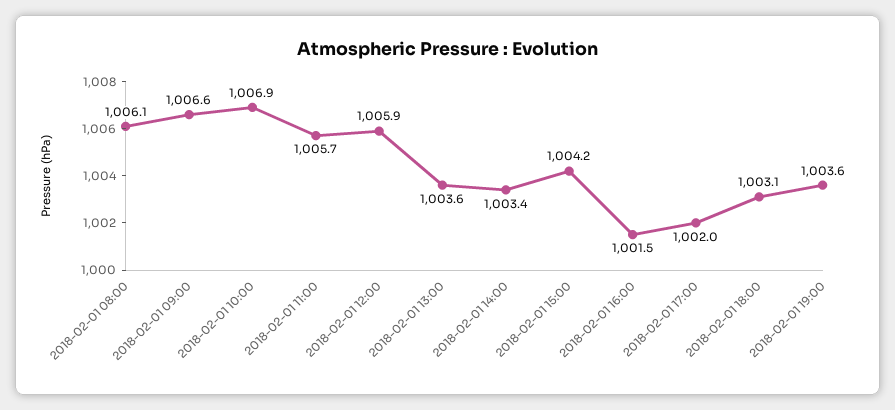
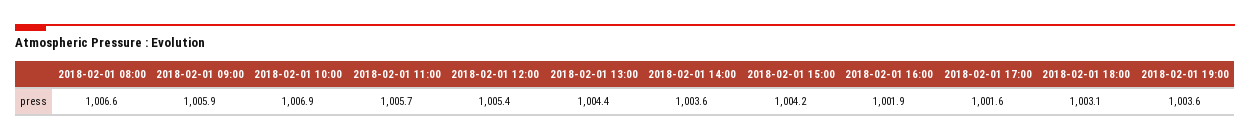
  {
-   "2018-02-01 08:00": 1006.1,
+   "2018-02-01 08:00": 1006.6,
-   "2018-02-01 09:00": 1006.6,
+   "2018-02-01 09:00": 1005.9,
    "2018-02-01 10:00": 1006.9,
    "2018-02-01 11:00": 1005.7,
-   "2018-02-01 12:00": 1005.9,
+   "2018-02-01 12:00": 1005.4,
-   "2018-02-01 13:00": 1003.6,
+   "2018-02-01 13:00": 1004.4,
-   "2018-02-01 14:00": 1003.4,
+   "2018-02-01 14:00": 1003.6,
    "2018-02-01 15:00": 1004.2,
-   "2018-02-01 16:00": 1001.5,
+   "2018-02-01 16:00": 1001.9,
-   "2018-02-01 17:00": 1002,
+   "2018-02-01 17:00": 1001.6,
    "2018-02-01 18:00": 1003.1,
    "2018-02-01 19:00": 1003.6
  }

